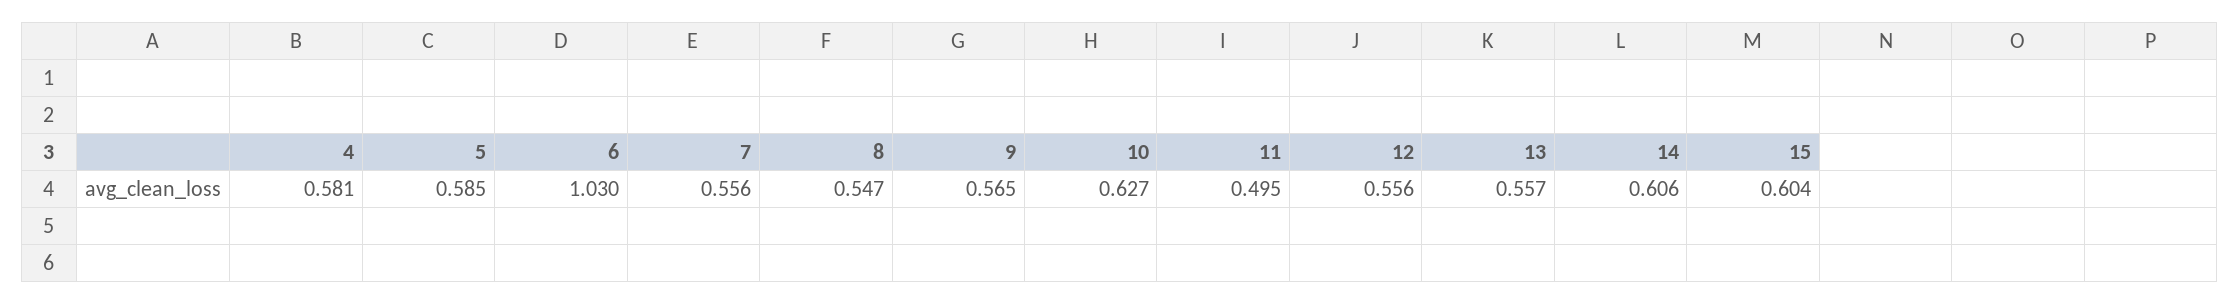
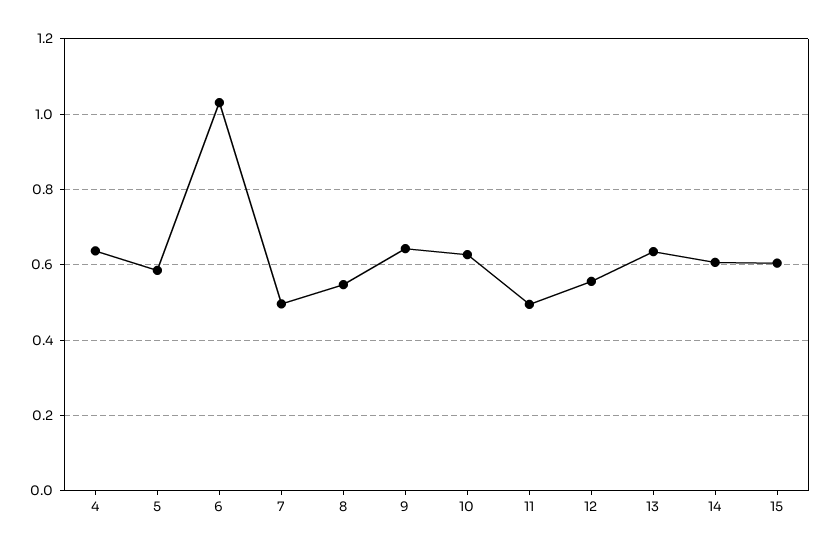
  {
-   "4": 0.581,
+   "4": 0.64,
    "5": 0.585,
    "6": 1.03,
-   "7": 0.556,
+   "7": 0.5,
    "8": 0.547,
-   "9": 0.565,
+   "9": 0.64,
    "10": 0.627,
    "11": 0.495,
    "12": 0.556,
-   "13": 0.557,
+   "13": 0.64,
    "14": 0.606,
    "15": 0.604
  }

